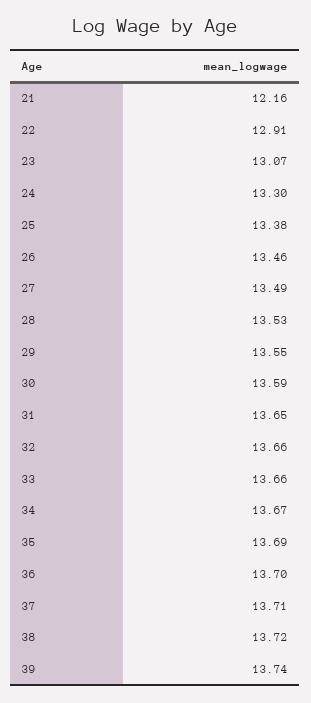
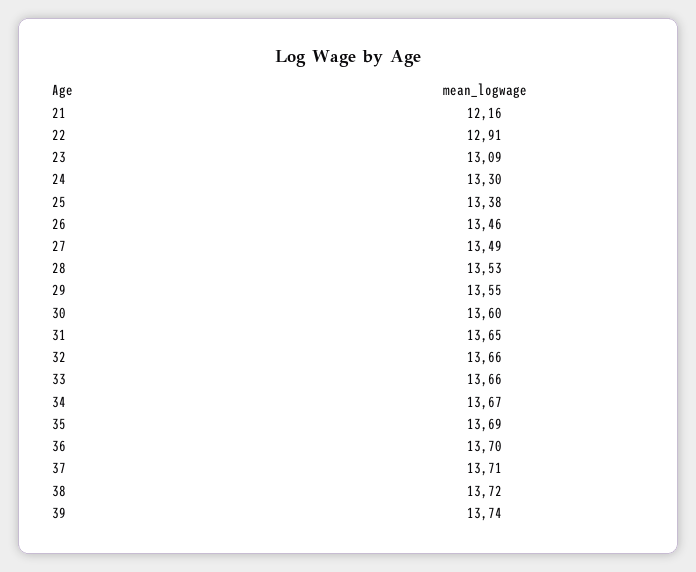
  {
    "21": 12.16,
    "22": 12.91,
-   "23": 13.07,
+   "23": 13.09,
    "24": 13.3,
    "25": 13.38,
    "26": 13.46,
    "27": 13.49,
    "28": 13.53,
    "29": 13.55,
-   "30": 13.59,
+   "30": 13.6,
    "31": 13.65,
    "32": 13.66,
    "33": 13.66,
    "34": 13.67,
    "35": 13.69,
    "36": 13.7,
    "37": 13.71,
    "38": 13.72,
    "39": 13.74
  }

